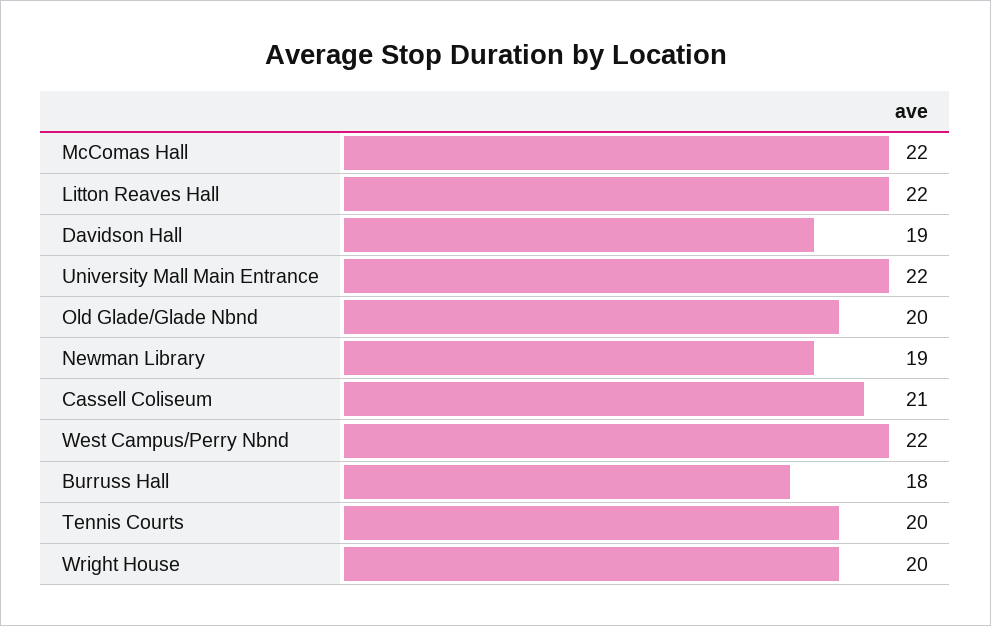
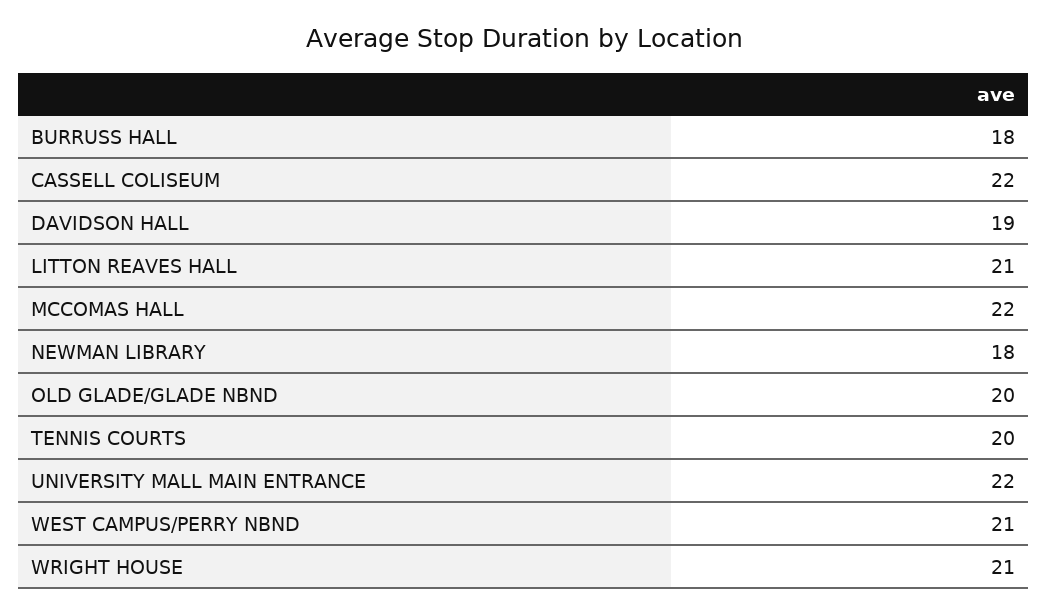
  {
    "McComas Hall": 22,
-   "Litton Reaves Hall": 22,
+   "Litton Reaves Hall": 21,
    "Davidson Hall": 19,
    "University Mall Main Entrance": 22,
    "Old Glade/Glade Nbnd": 20,
-   "Newman Library": 19,
+   "Newman Library": 18,
-   "Cassell Coliseum": 21,
+   "Cassell Coliseum": 22,
-   "West Campus/Perry Nbnd": 22,
+   "West Campus/Perry Nbnd": 21,
    "Burruss Hall": 18,
    "Tennis Courts": 20,
-   "Wright House": 20
+   "Wright House": 21
  }

